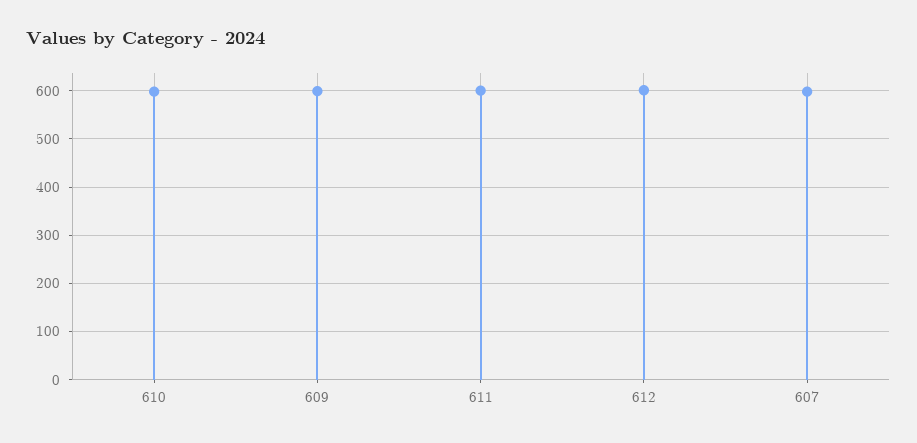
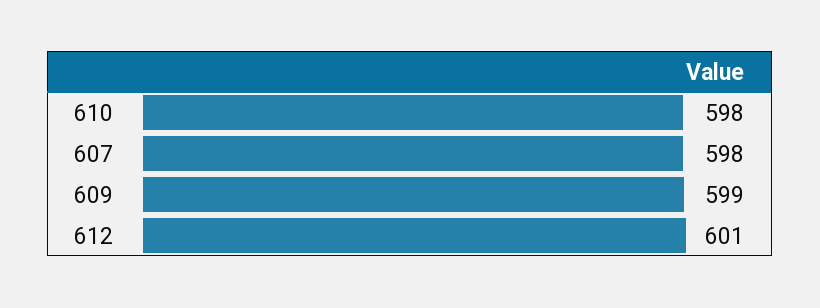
  {
    "610": 598,
    "609": 599,
-   "611": 600,
    "612": 601,
    "607": 598
  }

